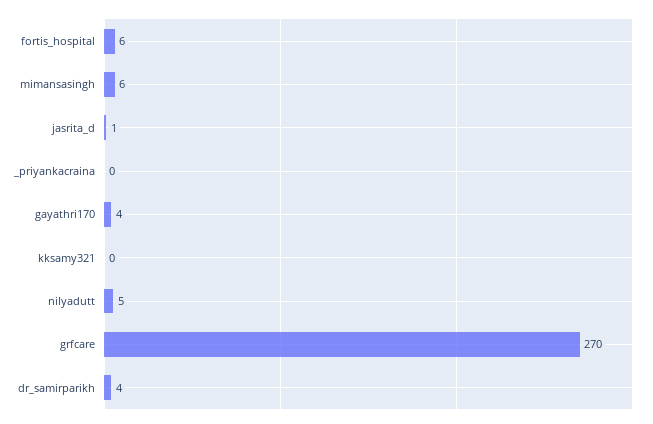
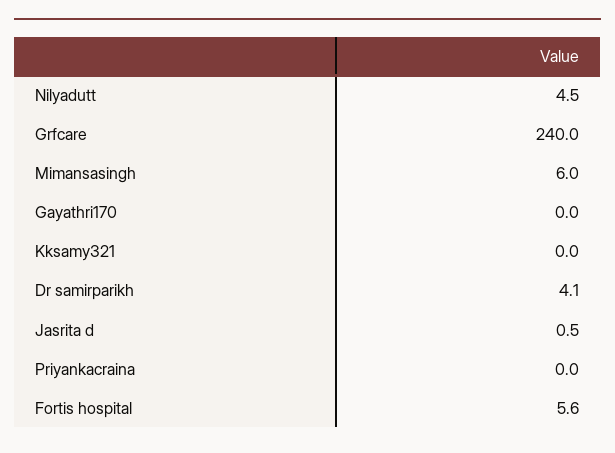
  {
    "fortis_hospital": 5.6,
    "mimansasingh": 6,
    "jasrita_d": 0.5,
    "_priyankacraina": 0,
-   "gayathri170": 4,
+   "gayathri170": 0,
    "kksamy321": 0,
    "nilyadutt": 4.5,
-   "grfcare": 270,
+   "grfcare": 240,
    "dr_samirparikh": 4.1
  }

